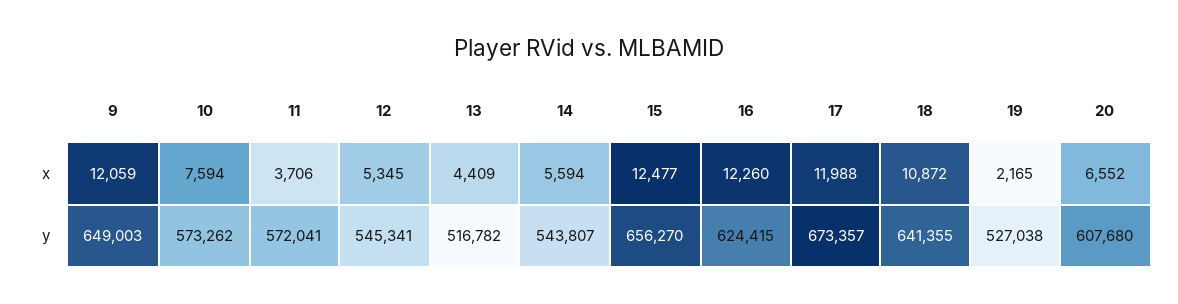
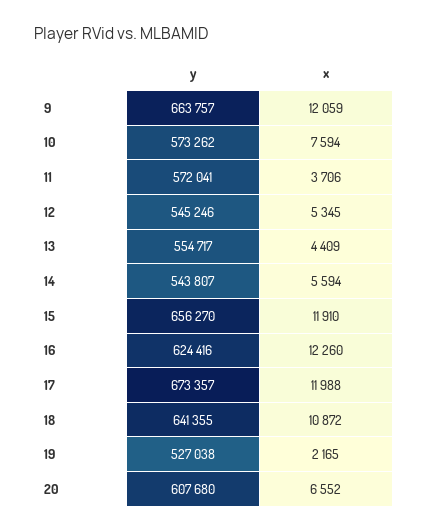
  {
    "9": {
      "x": 12059,
-     "y": 649003
+     "y": 663757
    },
    "10": {
      "x": 7594,
      "y": 573262
    },
    "11": {
      "x": 3706,
      "y": 572041
    },
    "12": {
      "x": 5345,
-     "y": 545341
+     "y": 545246
    },
    "13": {
      "x": 4409,
-     "y": 516782
+     "y": 554717
    },
    "14": {
      "x": 5594,
      "y": 543807
    },
    "15": {
-     "x": 12477,
+     "x": 11910,
      "y": 656270
    },
    "16": {
      "x": 12260,
-     "y": 624415
+     "y": 624416
    },
    "17": {
      "x": 11988,
      "y": 673357
    },
    "18": {
      "x": 10872,
      "y": 641355
    },
    "19": {
      "x": 2165,
      "y": 527038
    },
    "20": {
      "x": 6552,
      "y": 607680
    }
  }

